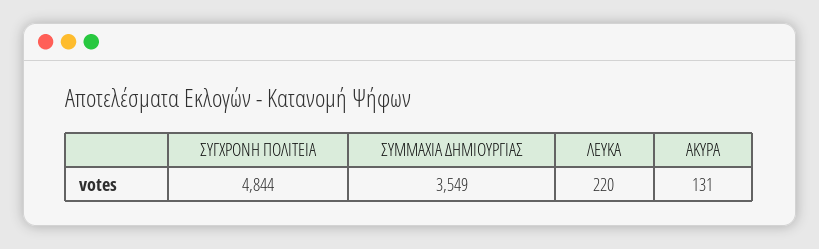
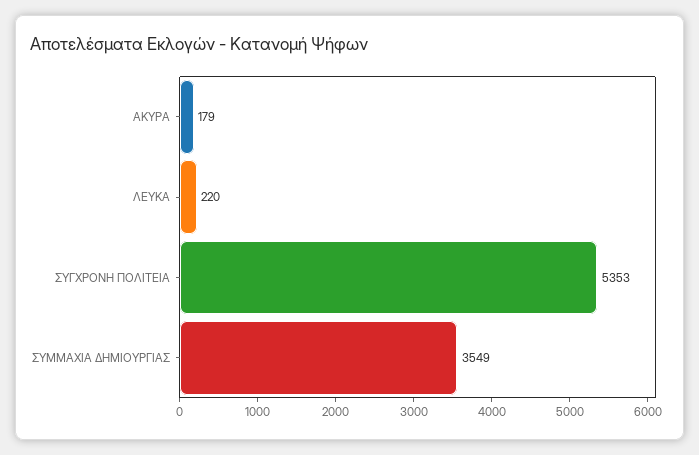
  {
-   "ΣΥΓΧΡΟΝΗ ΠΟΛΙΤΕΙΑ": 4844,
+   "ΣΥΓΧΡΟΝΗ ΠΟΛΙΤΕΙΑ": 5353,
    "ΣΥΜΜΑΧΙΑ ΔΗΜΙΟΥΡΓΙΑΣ": 3549,
    "ΛΕΥΚΑ": 220,
-   "ΑΚΥΡΑ": 131
+   "ΑΚΥΡΑ": 179
  }

